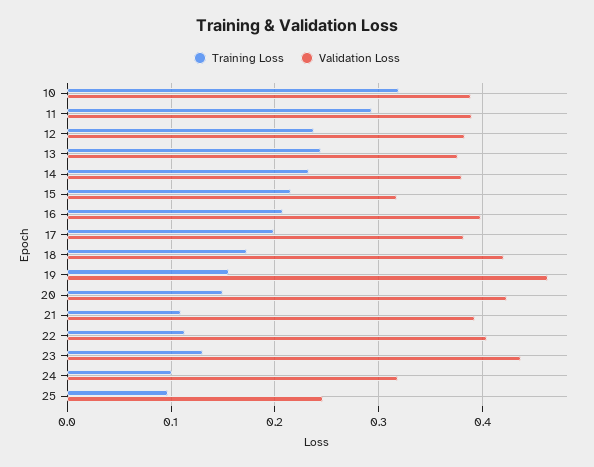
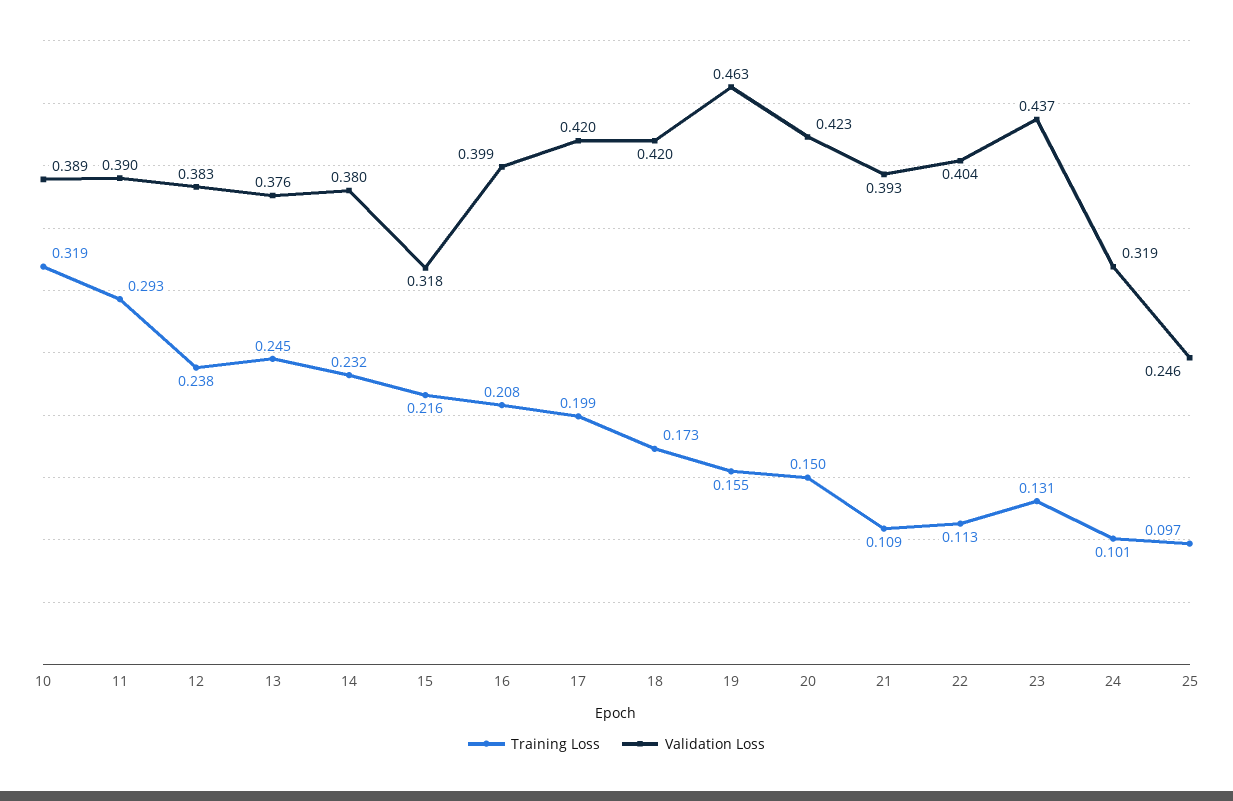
  {
    "Training Loss": {
      "10": 0.319,
      "11": 0.293,
      "12": 0.238,
      "13": 0.245,
      "14": 0.232,
      "15": 0.216,
      "16": 0.208,
      "17": 0.199,
      "18": 0.173,
      "19": 0.155,
      "20": 0.15,
      "21": 0.109,
      "22": 0.113,
      "23": 0.131,
      "24": 0.101,
      "25": 0.097
    },
    "Validation Loss": {
      "10": 0.389,
      "11": 0.39,
      "12": 0.383,
      "13": 0.376,
      "14": 0.38,
      "15": 0.318,
      "16": 0.399,
-     "17": 0.38,
+     "17": 0.42,
      "18": 0.42,
      "19": 0.463,
      "20": 0.423,
      "21": 0.393,
      "22": 0.404,
      "23": 0.437,
      "24": 0.319,
      "25": 0.246
    }
  }

